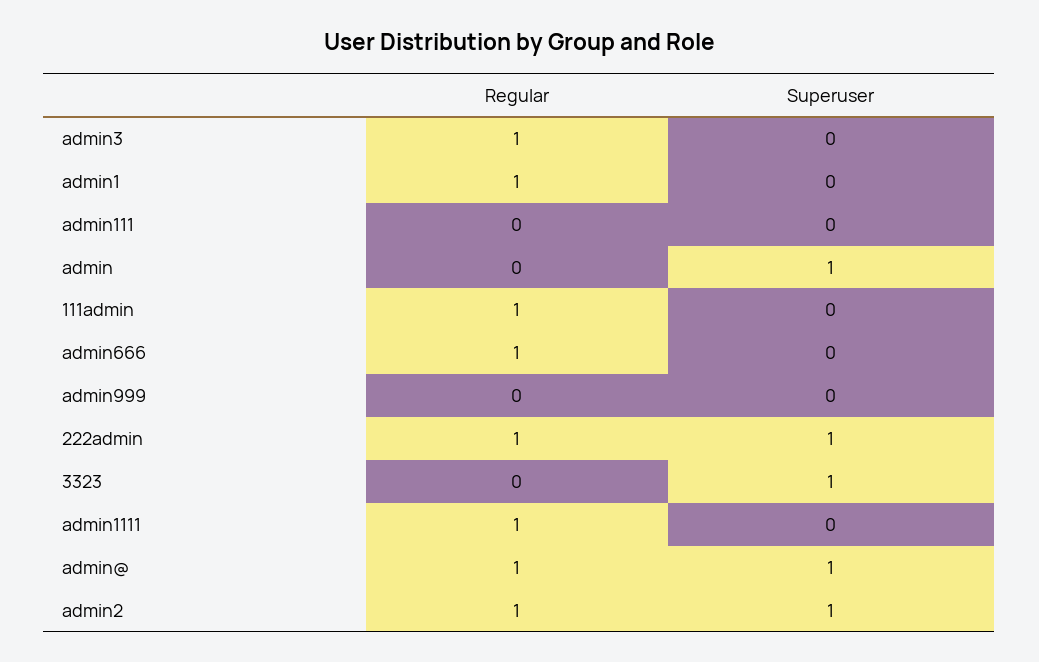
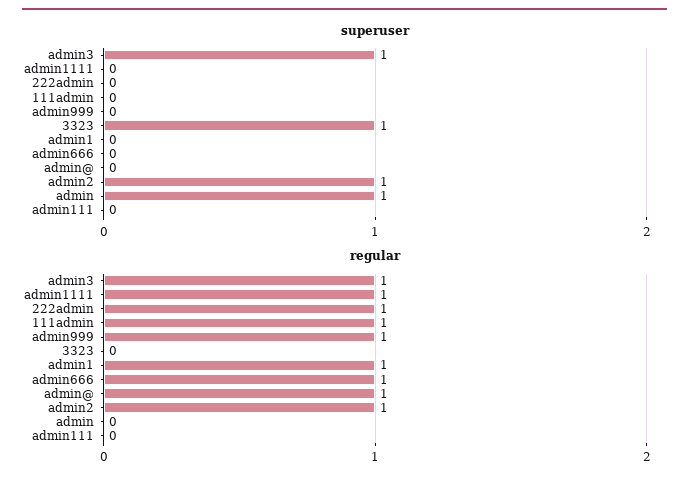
  {
    "Regular": {
      "admin3": 1,
      "admin1": 1,
      "admin111": 0,
      "admin": 0,
      "111admin": 1,
      "admin666": 1,
-     "admin999": 0,
+     "admin999": 1,
      "222admin": 1,
      "3323": 0,
      "admin1111": 1,
      "admin@": 1,
      "admin2": 1
    },
    "Superuser": {
-     "admin3": 0,
+     "admin3": 1,
      "admin1": 0,
      "admin111": 0,
      "admin": 1,
      "111admin": 0,
      "admin666": 0,
      "admin999": 0,
-     "222admin": 1,
+     "222admin": 0,
      "3323": 1,
      "admin1111": 0,
-     "admin@": 1,
+     "admin@": 0,
      "admin2": 1
    }
  }

